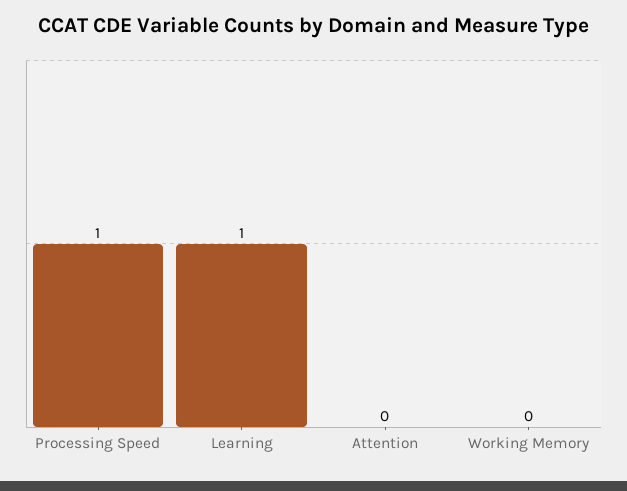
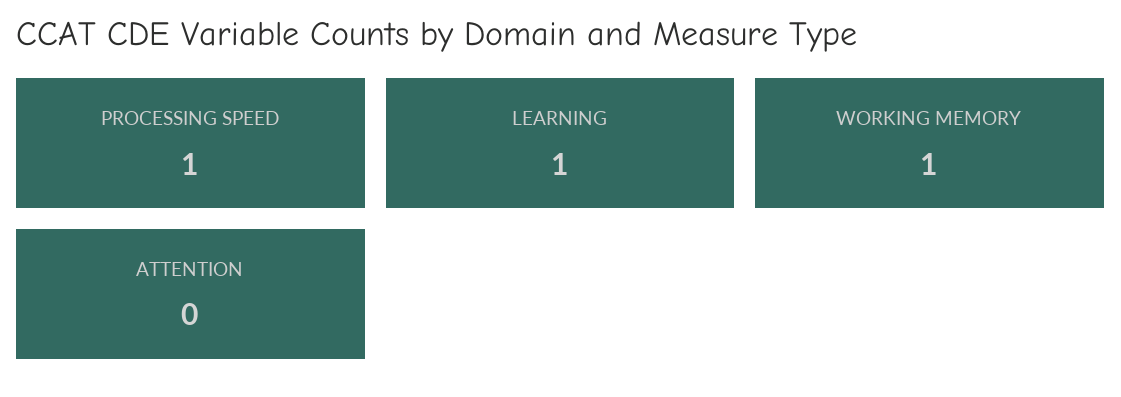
  {
    "Processing Speed": 1,
    "Learning": 1,
    "Attention": 0,
-   "Working Memory": 0
+   "Working Memory": 1
  }

